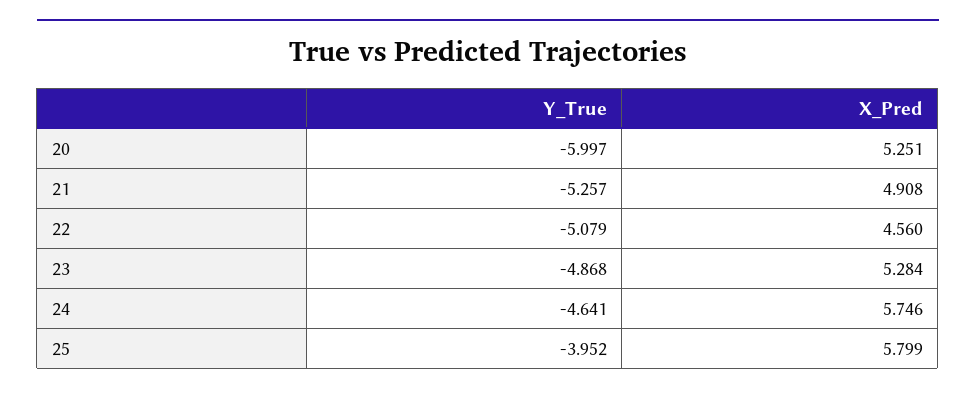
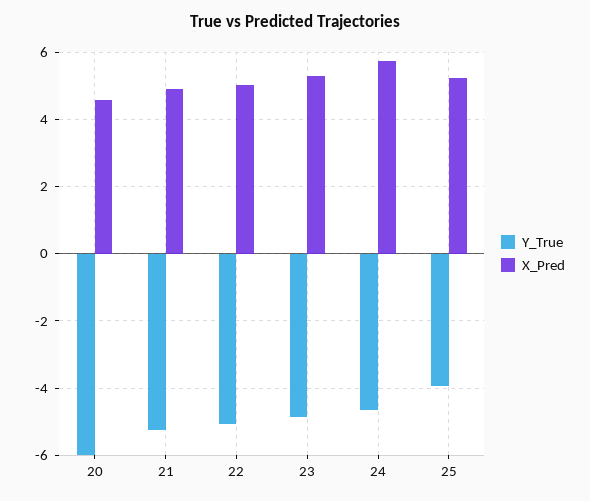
  {
    "Y_True": {
      "20": -5.997,
      "21": -5.257,
      "22": -5.079,
      "23": -4.868,
      "24": -4.641,
      "25": -3.952
    },
    "X_Pred": {
-     "20": 5.251,
+     "20": 4.6,
      "21": 4.908,
-     "22": 4.56,
+     "22": 5,
      "23": 5.284,
      "24": 5.746,
-     "25": 5.799
+     "25": 5.2
    }
  }

